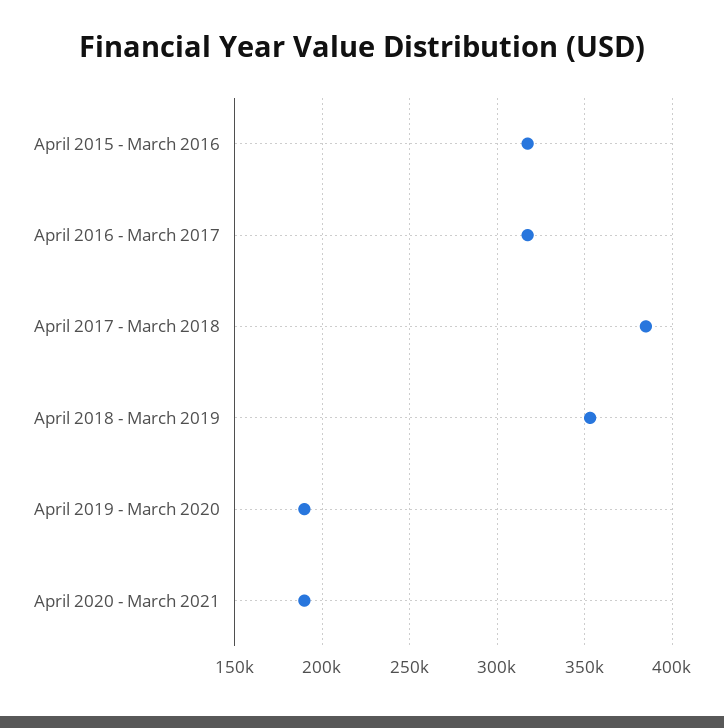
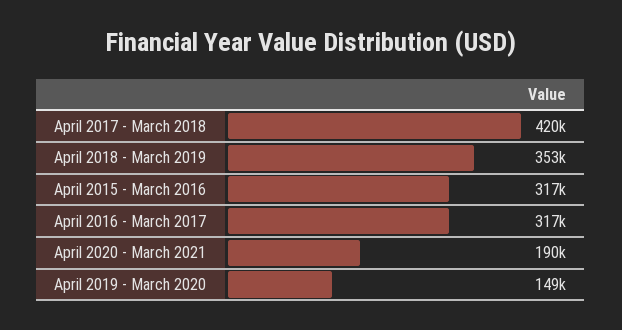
  {
    "April 2015 - March 2016": 317000,
    "April 2016 - March 2017": 317000,
-   "April 2017 - March 2018": 385000,
+   "April 2017 - March 2018": 420000,
    "April 2018 - March 2019": 353000,
-   "April 2019 - March 2020": 190000,
+   "April 2019 - March 2020": 149000,
    "April 2020 - March 2021": 190000
  }

